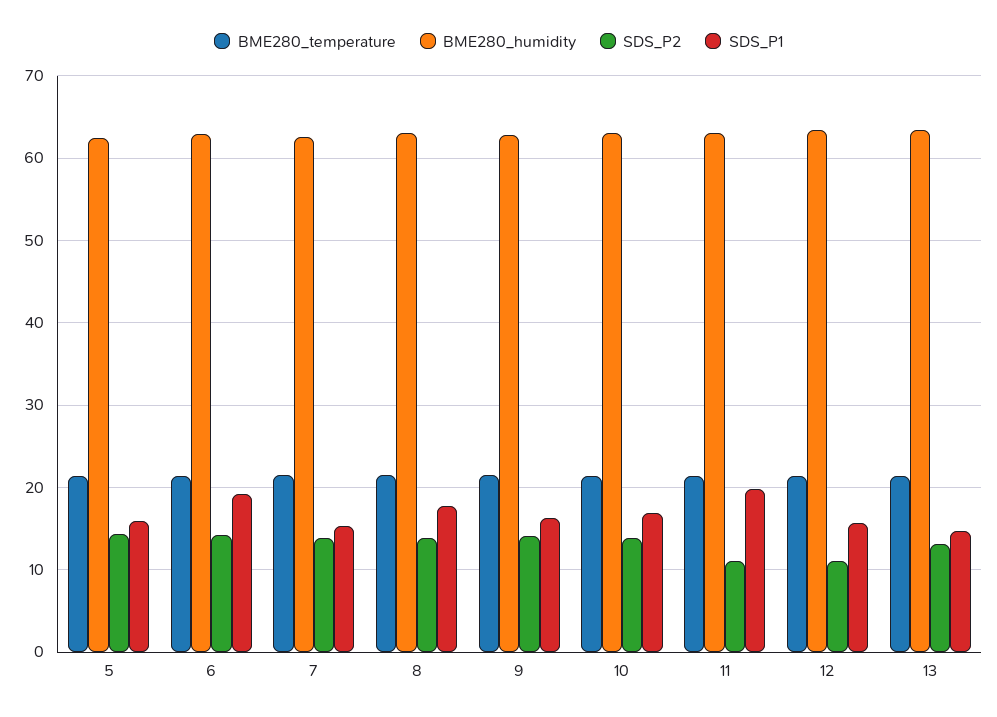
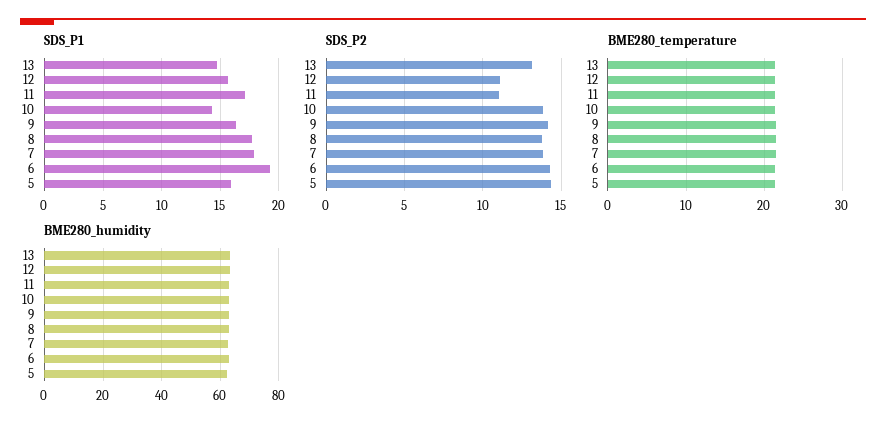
  {
    "BME280_temperature": {
      "5": 21,
      "6": 21,
      "7": 21,
      "8": 21,
      "9": 21,
      "10": 21,
      "11": 21,
      "12": 21,
      "13": 21
    },
    "BME280_humidity": {
      "5": 62,
      "6": 63,
      "7": 63,
      "8": 63,
      "9": 63,
      "10": 63,
      "11": 63,
      "12": 63,
      "13": 63
    },
    "SDS_P2": {
      "5": 14.5,
      "6": 14.5,
      "7": 14,
      "8": 14,
      "9": 14,
      "10": 14,
      "11": 11,
      "12": 11,
      "13": 13
    },
    "SDS_P1": {
      "5": 16,
      "6": 19,
-     "7": 15,
+     "7": 18,
      "8": 18,
      "9": 16,
-     "10": 17,
+     "10": 14,
-     "11": 20,
+     "11": 17,
      "12": 16,
      "13": 15
    }
  }

